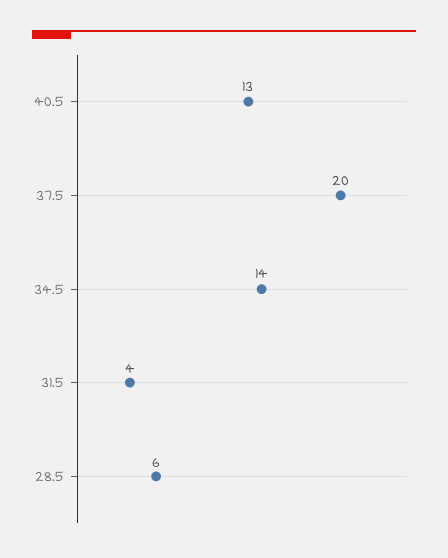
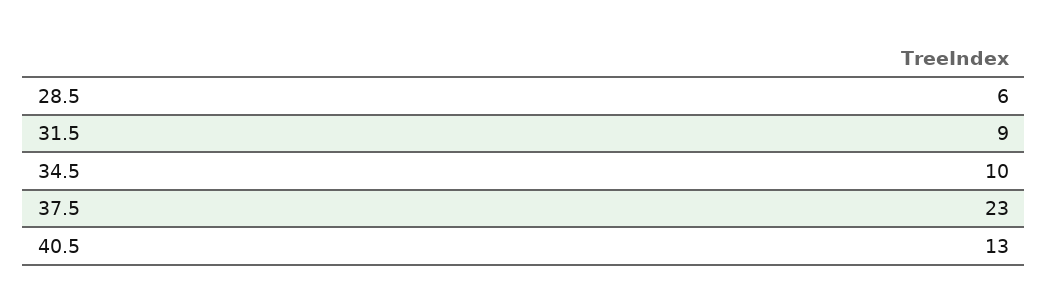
  {
    "40.5": 13,
-   "37.5": 20,
+   "37.5": 23,
-   "34.5": 14,
+   "34.5": 10,
-   "31.5": 4,
+   "31.5": 9,
    "28.5": 6
  }

